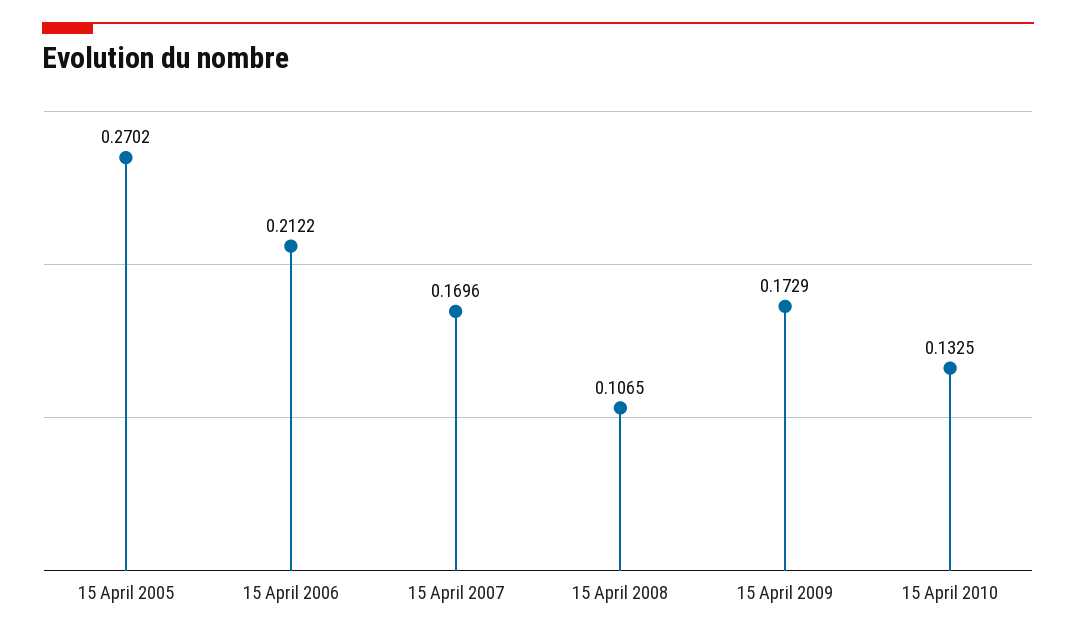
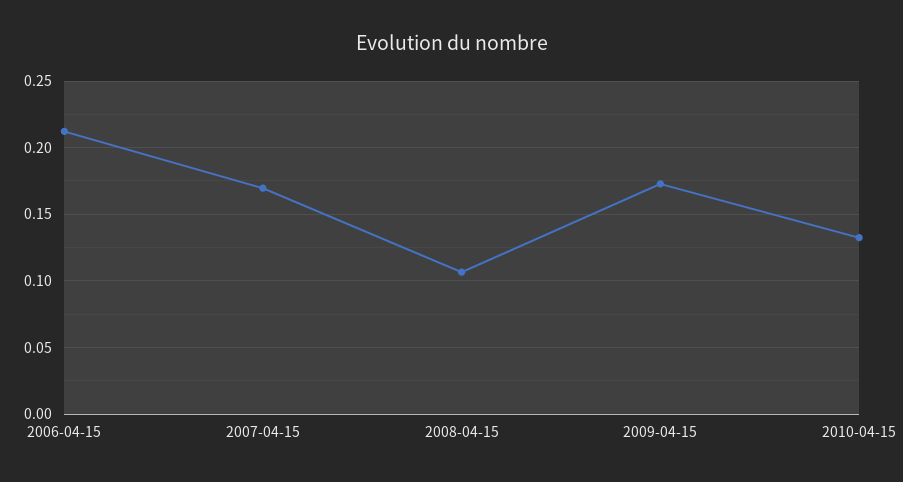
  {
-   "15 April 2005": 0.2702,
    "15 April 2006": 0.2122,
    "15 April 2007": 0.1696,
    "15 April 2008": 0.1065,
    "15 April 2009": 0.1729,
    "15 April 2010": 0.1325
  }

